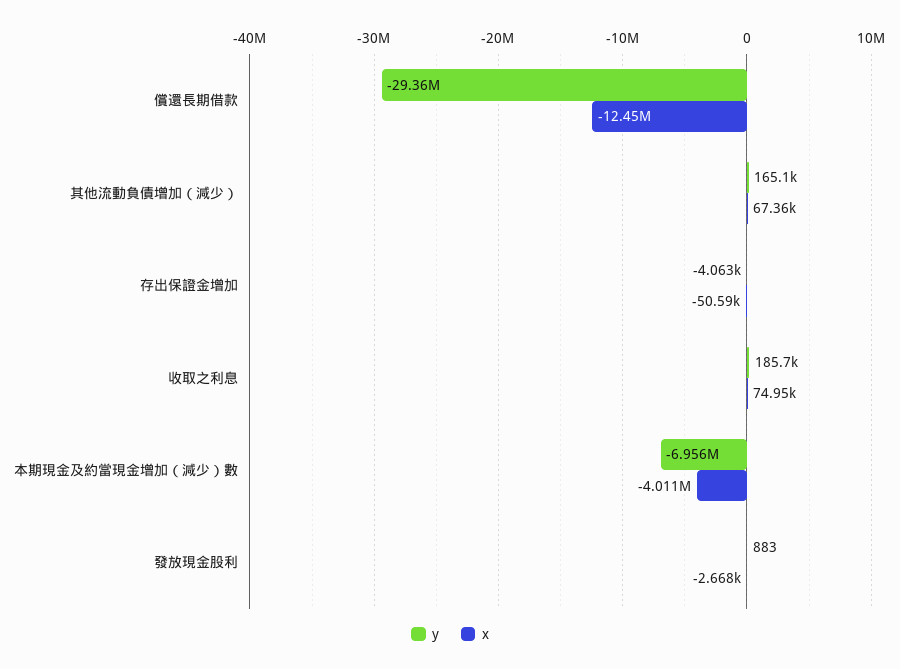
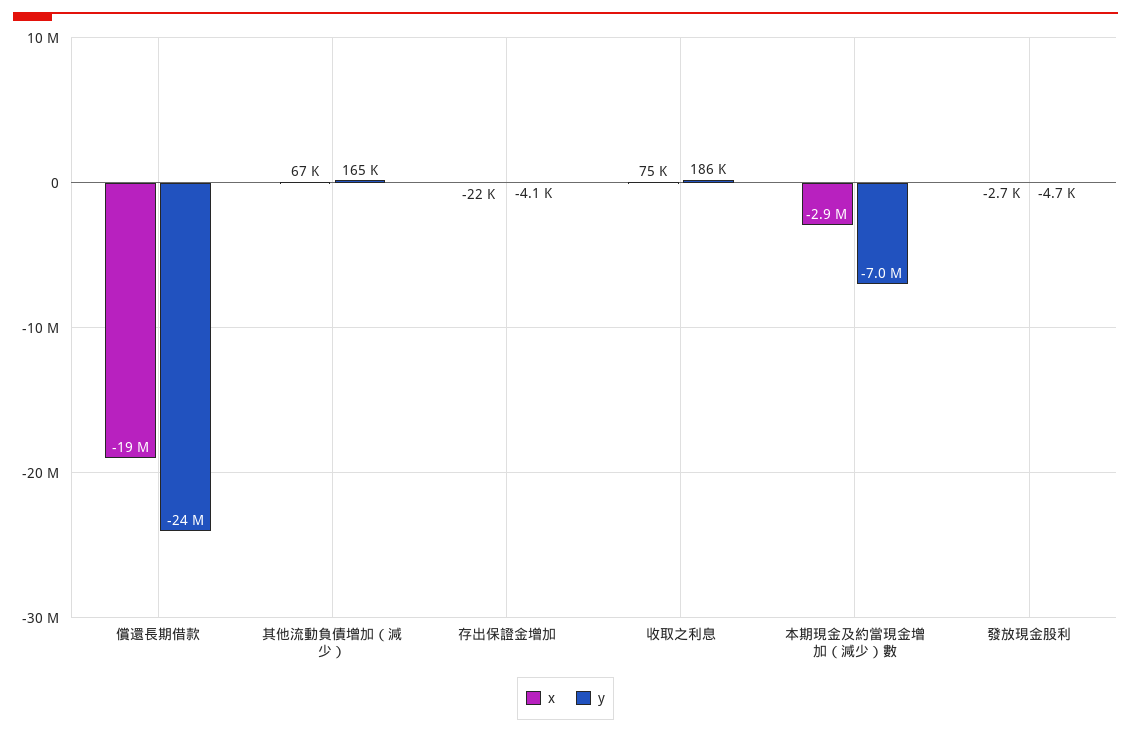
  {
    "y": {
-     "償還長期借款": -29360000,
+     "償還長期借款": -24000000,
      "其他流動負債增加（減少）": 165100,
      "存出保證金增加": -4063,
      "收取之利息": 185700,
      "本期現金及約當現金增加（減少）數": -6956000,
-     "發放現金股利": 883
+     "發放現金股利": -4700
    },
    "x": {
-     "償還長期借款": -12450000,
+     "償還長期借款": -19000000,
      "其他流動負債增加（減少）": 67360,
-     "存出保證金增加": -50590,
+     "存出保證金增加": -22000,
      "收取之利息": 74950,
-     "本期現金及約當現金增加（減少）數": -4011000,
+     "本期現金及約當現金增加（減少）數": -2900000,
      "發放現金股利": -2668
    }
  }

